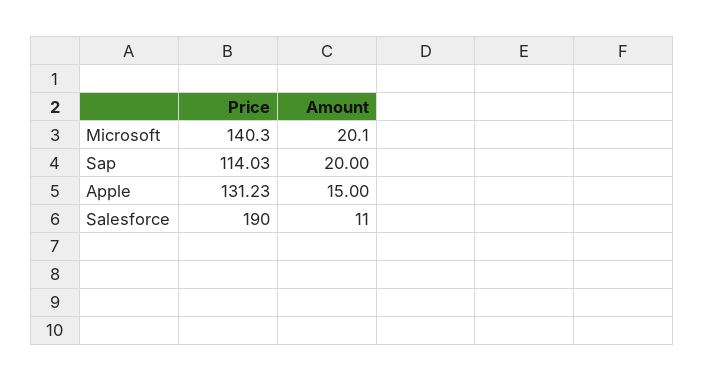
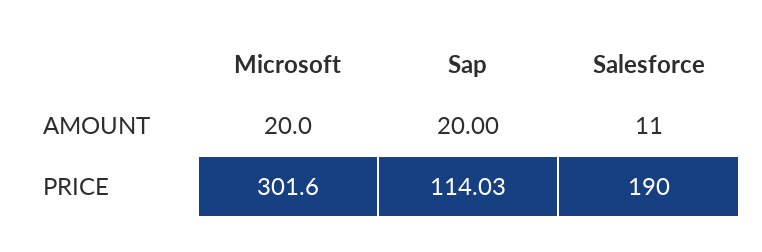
  {
    "Price": {
-     "Microsoft": 140.3,
+     "Microsoft": 301.6,
      "Sap": 114.03,
-     "Apple": 131.23,
      "Salesforce": 190
    },
    "Amount": {
-     "Microsoft": 20.1,
+     "Microsoft": 20,
      "Sap": 20,
-     "Apple": 15,
      "Salesforce": 11
    }
  }

